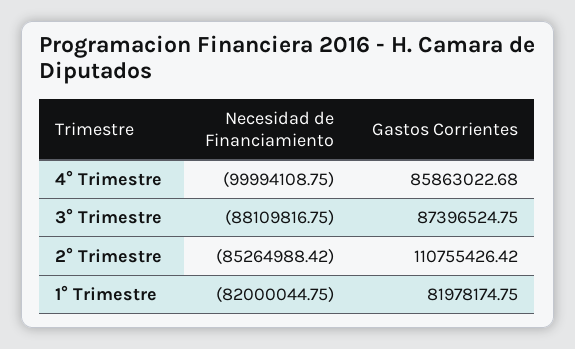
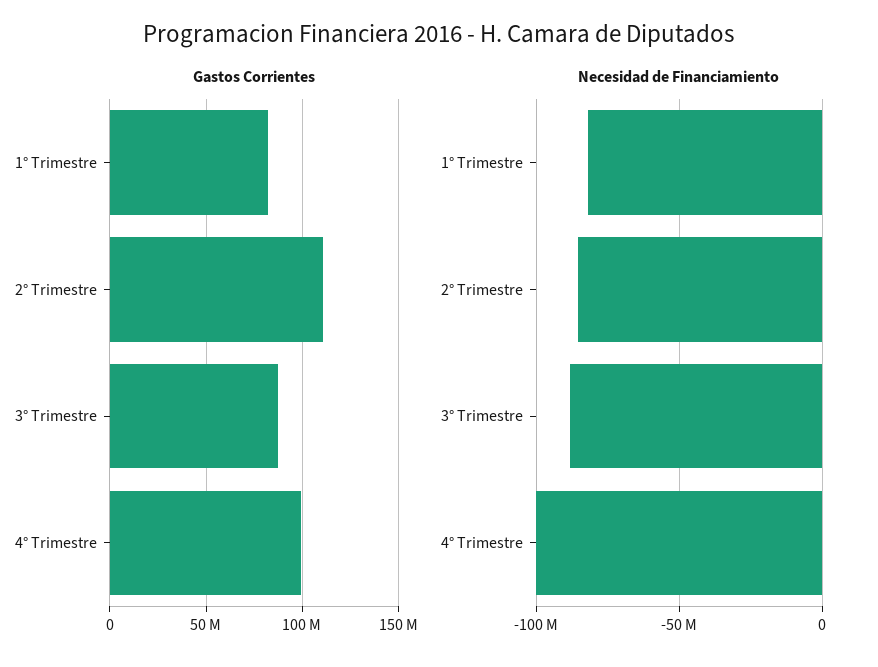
  {
    "Necesidad de Financiamiento": {
      "4° Trimestre": -99994108.75,
      "3° Trimestre": -88109816.75,
      "2° Trimestre": -85264988.42,
      "1° Trimestre": -82000044.75
    },
    "Gastos Corrientes": {
-     "4° Trimestre": 85863022.68,
+     "4° Trimestre": 100000000,
      "3° Trimestre": 87396524.75,
      "2° Trimestre": 110755426.42,
      "1° Trimestre": 81978174.75
    }
  }

